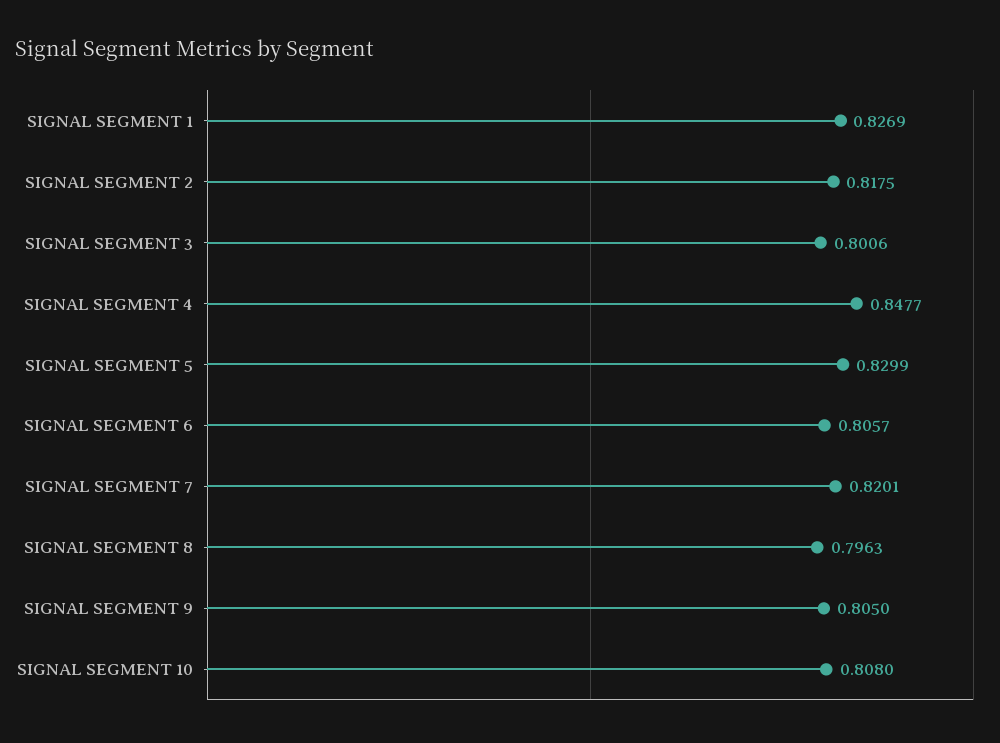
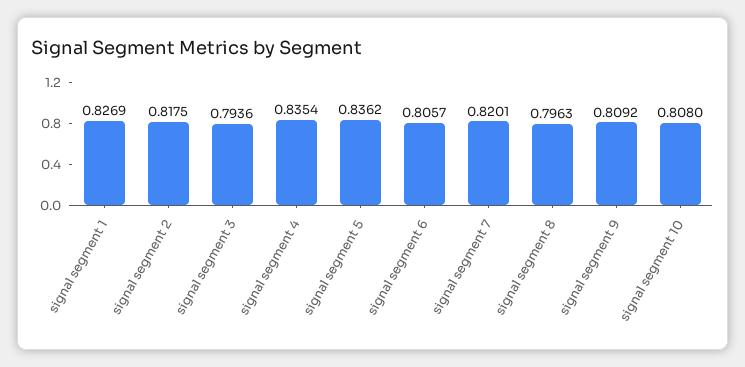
  {
    "SIGNAL SEGMENT 1": 0.8269,
    "SIGNAL SEGMENT 2": 0.8175,
-   "SIGNAL SEGMENT 3": 0.8006,
+   "SIGNAL SEGMENT 3": 0.7936,
-   "SIGNAL SEGMENT 4": 0.8477,
+   "SIGNAL SEGMENT 4": 0.8354,
-   "SIGNAL SEGMENT 5": 0.8299,
+   "SIGNAL SEGMENT 5": 0.8362,
    "SIGNAL SEGMENT 6": 0.8057,
    "SIGNAL SEGMENT 7": 0.8201,
    "SIGNAL SEGMENT 8": 0.7963,
-   "SIGNAL SEGMENT 9": 0.805,
+   "SIGNAL SEGMENT 9": 0.8092,
    "SIGNAL SEGMENT 10": 0.808
  }

